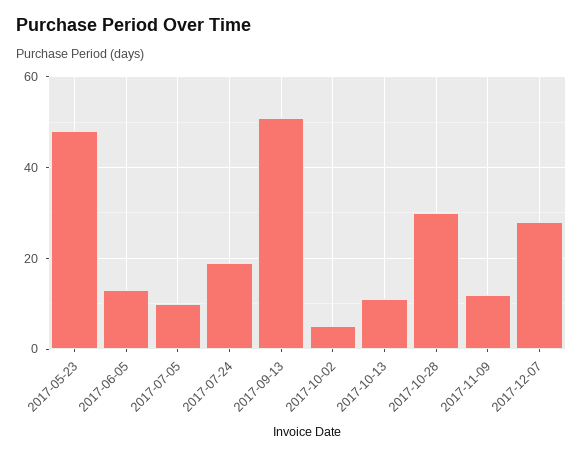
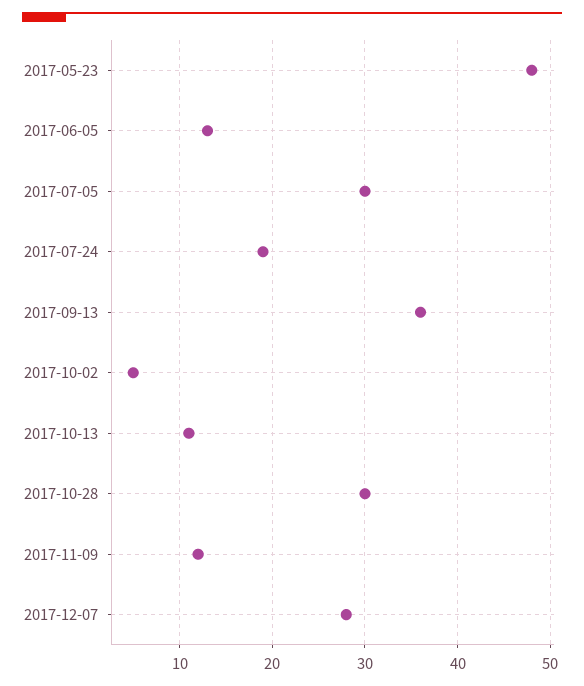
  {
    "2017-05-23": 48,
    "2017-06-05": 13,
-   "2017-07-05": 10,
+   "2017-07-05": 30,
    "2017-07-24": 19,
-   "2017-09-13": 50,
+   "2017-09-13": 36,
    "2017-10-02": 5,
    "2017-10-13": 11,
    "2017-10-28": 30,
    "2017-11-09": 12,
    "2017-12-07": 28
  }

